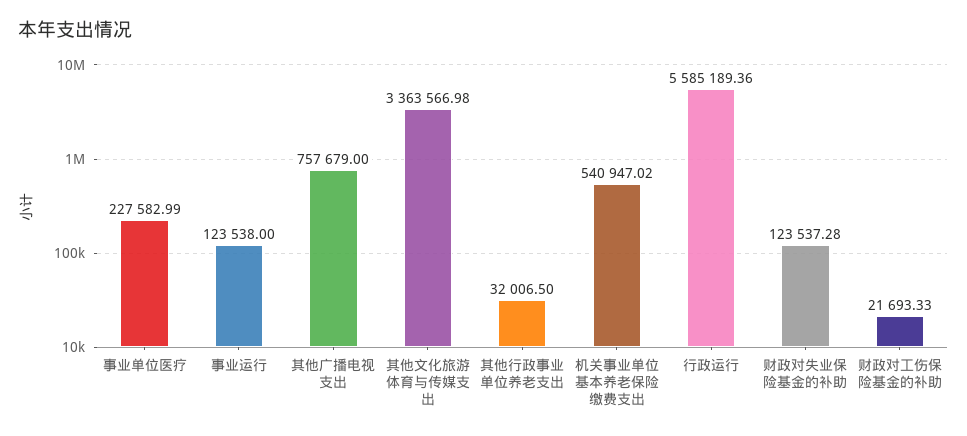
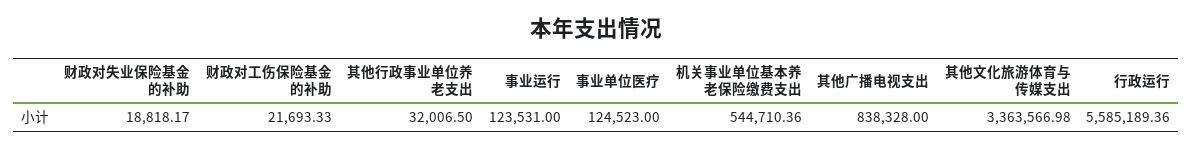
  {
-   "事业单位医疗": 227582.99,
+   "事业单位医疗": 124523,
-   "事业运行": 123538,
+   "事业运行": 123531,
-   "其他广播电视支出": 757679,
+   "其他广播电视支出": 838328,
    "其他文化旅游体育与传媒支出": 3363566.98,
    "其他行政事业单位养老支出": 32006.5,
-   "机关事业单位基本养老保险缴费支出": 540947.02,
+   "机关事业单位基本养老保险缴费支出": 544710.36,
    "行政运行": 5585189.36,
-   "财政对失业保险基金的补助": 123537.28,
+   "财政对失业保险基金的补助": 18818.17,
    "财政对工伤保险基金的补助": 21693.33
  }

